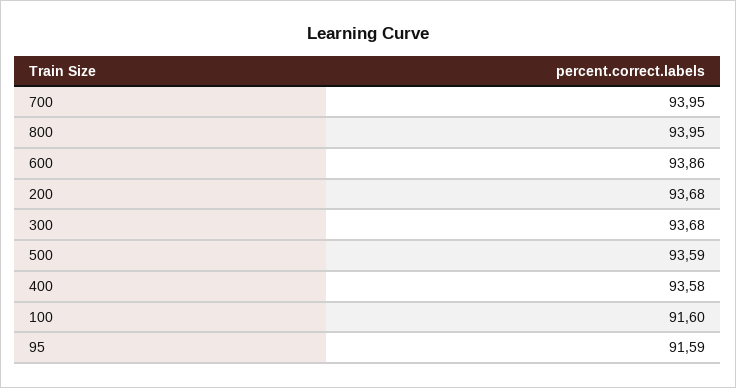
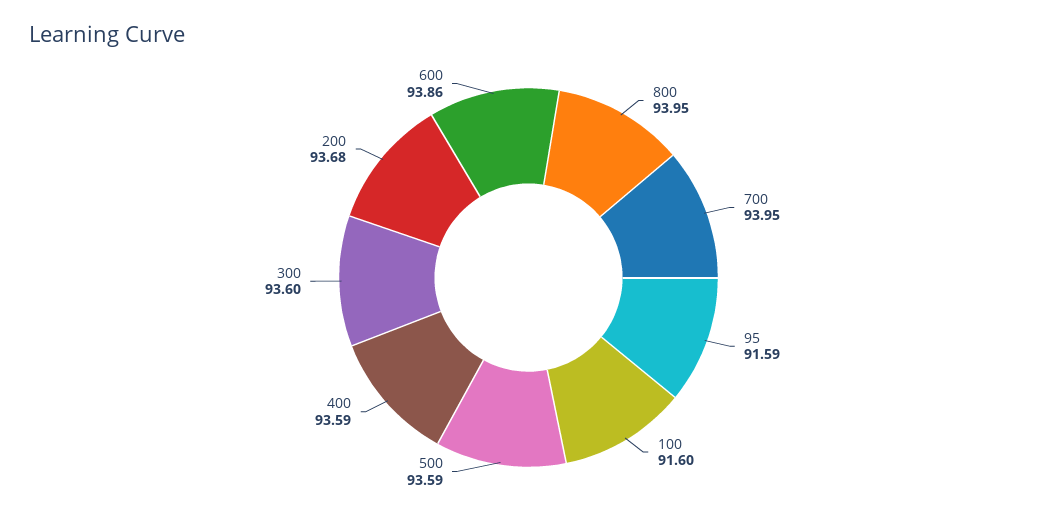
  {
    "700": 93.95,
    "800": 93.95,
    "600": 93.86,
    "200": 93.68,
-   "300": 93.68,
+   "300": 93.6,
    "500": 93.59,
-   "400": 93.58,
+   "400": 93.59,
    "100": 91.6,
    "95": 91.59
  }

